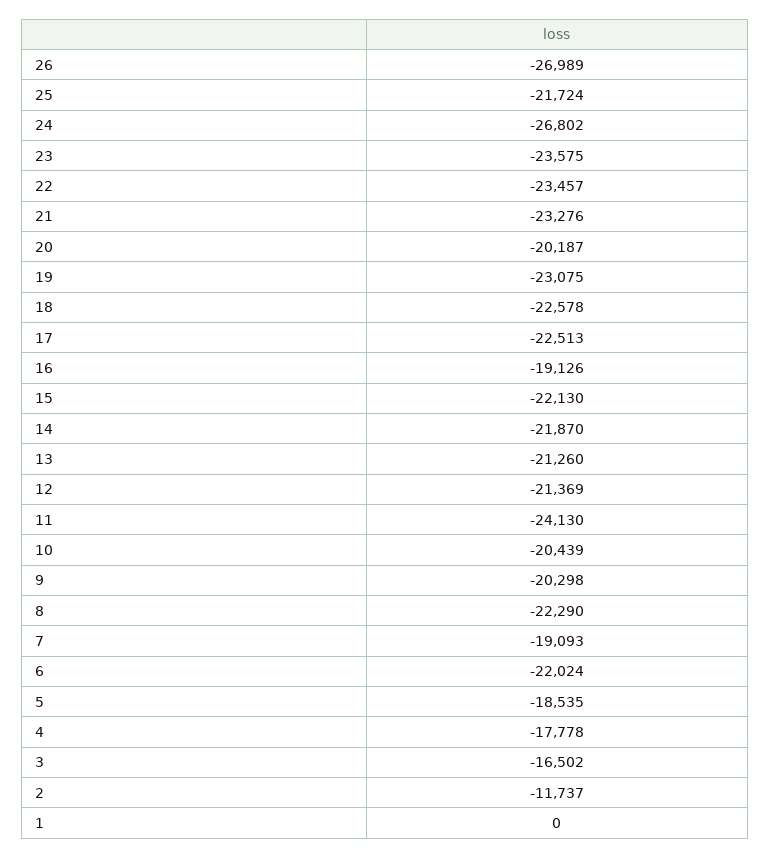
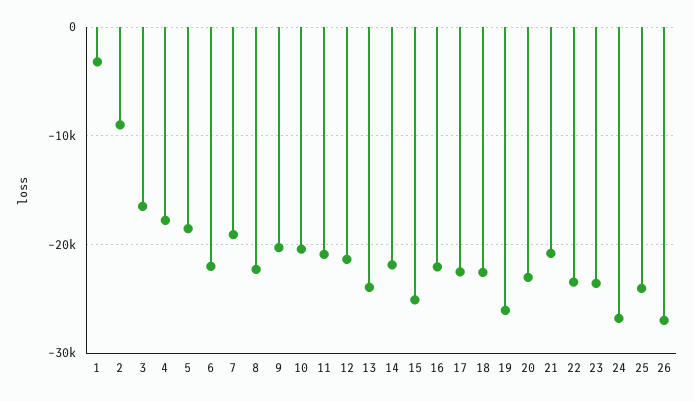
  {
    "26": -26989,
-   "25": -21724,
+   "25": -24000,
    "24": -26802,
    "23": -23575,
    "22": -23457,
-   "21": -23276,
+   "21": -21000,
-   "20": -20187,
+   "20": -23000,
-   "19": -23075,
+   "19": -26000,
    "18": -22578,
    "17": -22513,
-   "16": -19126,
+   "16": -22000,
-   "15": -22130,
+   "15": -25000,
    "14": -21870,
-   "13": -21260,
+   "13": -24000,
    "12": -21369,
-   "11": -24130,
+   "11": -21000,
    "10": -20439,
    "9": -20298,
    "8": -22290,
    "7": -19093,
    "6": -22024,
    "5": -18535,
    "4": -17778,
    "3": -16502,
-   "2": -11737,
+   "2": -9000,
-   "1": 0
+   "1": -3000
  }

